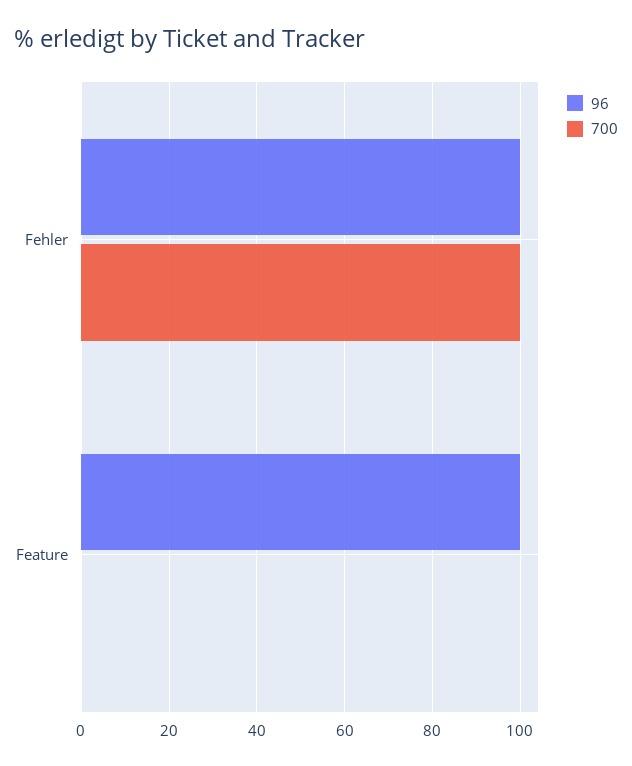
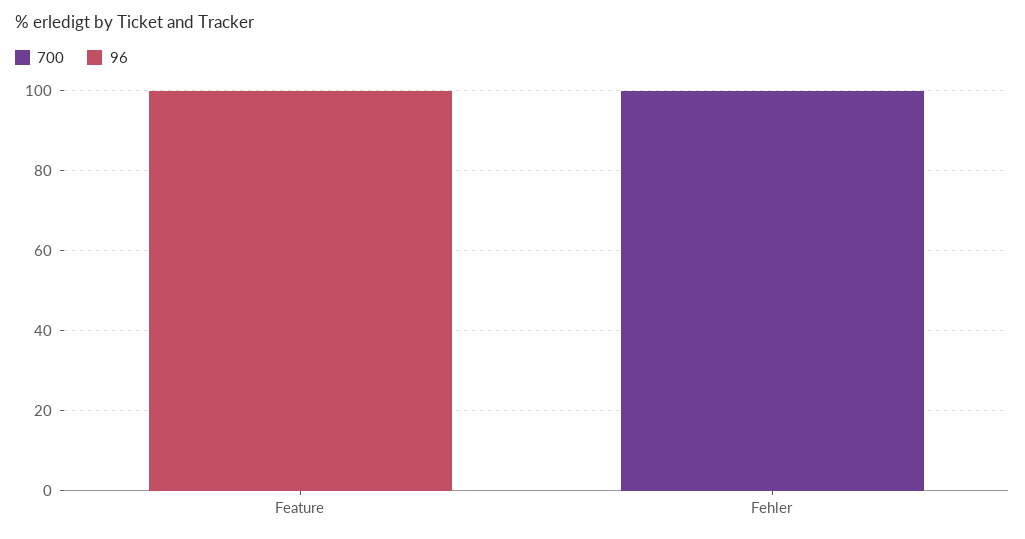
  {
    "96": {
-     "Fehler": 100,
+     "Fehler": 0,
      "Feature": 100
    },
    "700": {
      "Fehler": 100,
      "Feature": 0
    }
  }

